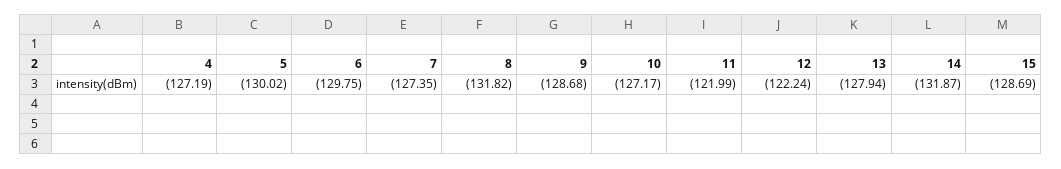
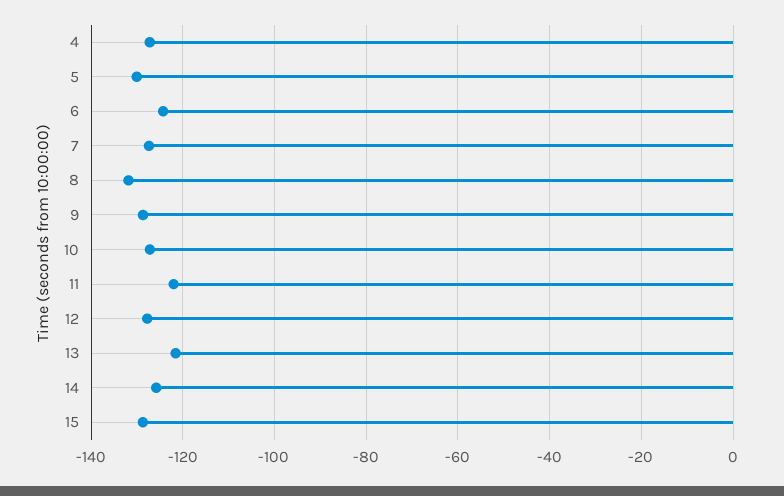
  {
    "4": -127.19,
    "5": -130.02,
-   "6": -129.75,
+   "6": -124,
    "7": -127.35,
    "8": -131.82,
    "9": -128.68,
    "10": -127.17,
    "11": -121.99,
-   "12": -122.24,
+   "12": -128,
-   "13": -127.94,
+   "13": -122,
-   "14": -131.87,
+   "14": -126,
    "15": -128.69
  }

